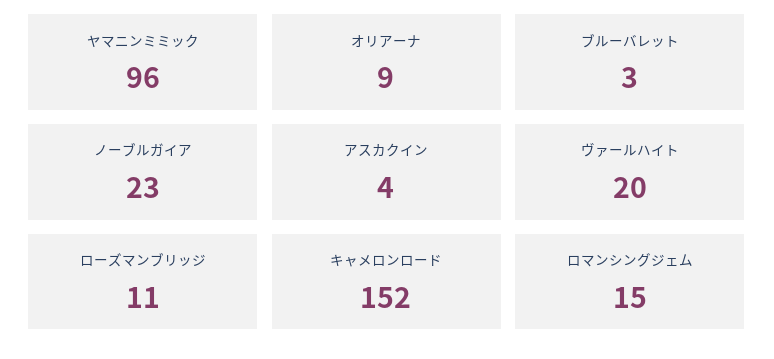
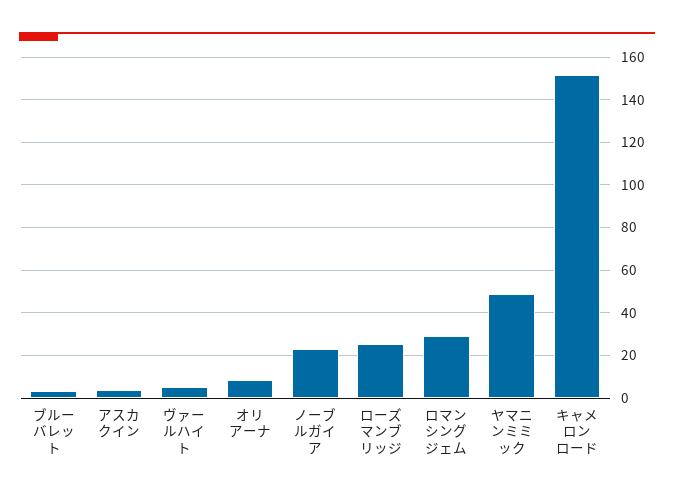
  {
-   "ヤマニンミミック": 96,
+   "ヤマニンミミック": 50,
    "オリアーナ": 9,
    "ブルーバレット": 3,
    "ノーブルガイア": 23,
    "アスカクイン": 4,
-   "ヴァールハイト": 20,
+   "ヴァールハイト": 5,
-   "ローズマンブリッジ": 11,
+   "ローズマンブリッジ": 25,
    "キャメロンロード": 152,
-   "ロマンシングジェム": 15
+   "ロマンシングジェム": 30
  }

